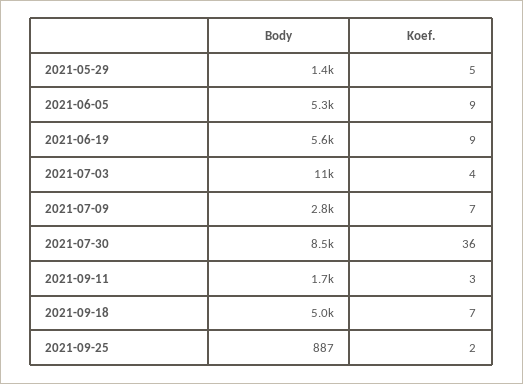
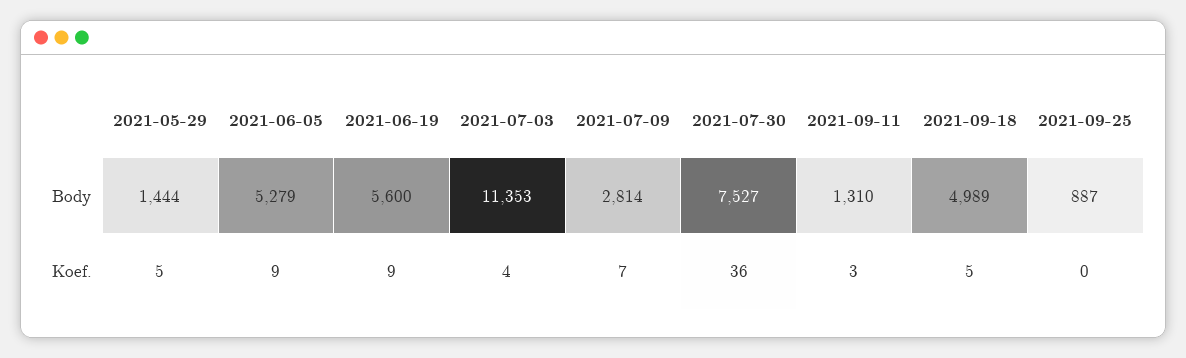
  {
    "Body": {
      "2021-05-29": 1444,
      "2021-06-05": 5279,
      "2021-06-19": 5600,
      "2021-07-03": 11353,
      "2021-07-09": 2814,
-     "2021-07-30": 8500,
+     "2021-07-30": 7527,
-     "2021-09-11": 1700,
+     "2021-09-11": 1310,
      "2021-09-18": 4989,
      "2021-09-25": 887
    },
    "Koef.": {
      "2021-05-29": 5,
      "2021-06-05": 9,
      "2021-06-19": 9,
      "2021-07-03": 4,
      "2021-07-09": 7,
      "2021-07-30": 36,
      "2021-09-11": 3,
-     "2021-09-18": 7,
+     "2021-09-18": 5,
-     "2021-09-25": 2
+     "2021-09-25": 0
    }
  }

